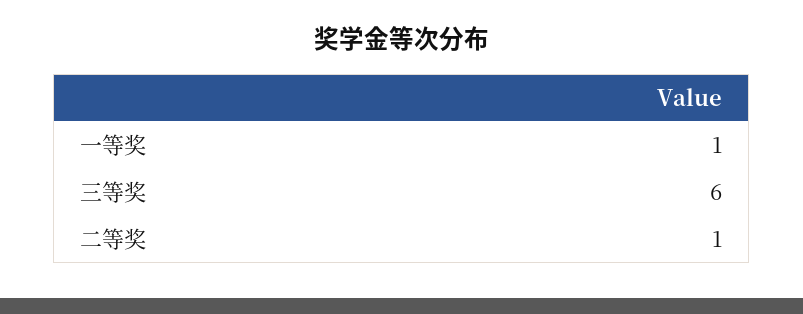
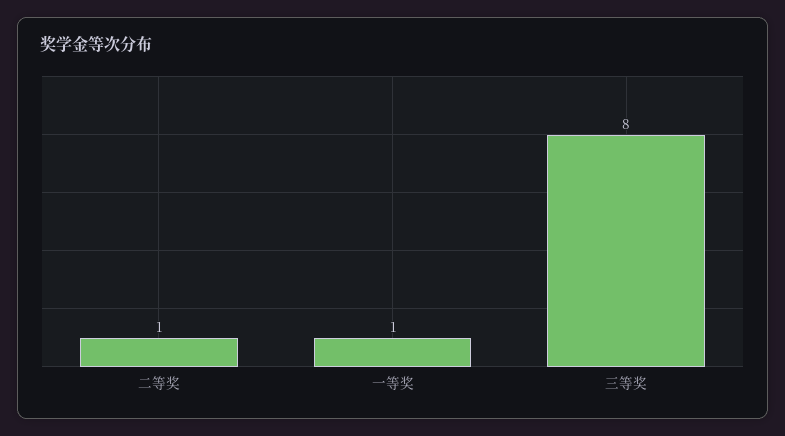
  {
    "一等奖": 1,
-   "三等奖": 6,
+   "三等奖": 8,
    "二等奖": 1
  }

